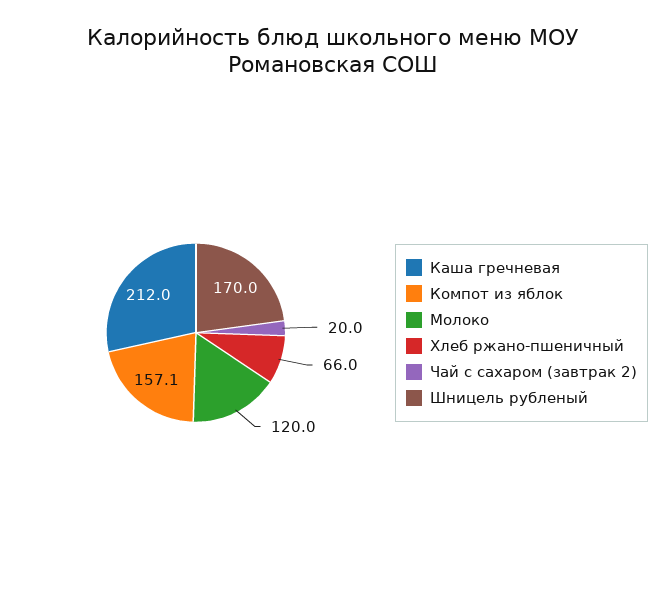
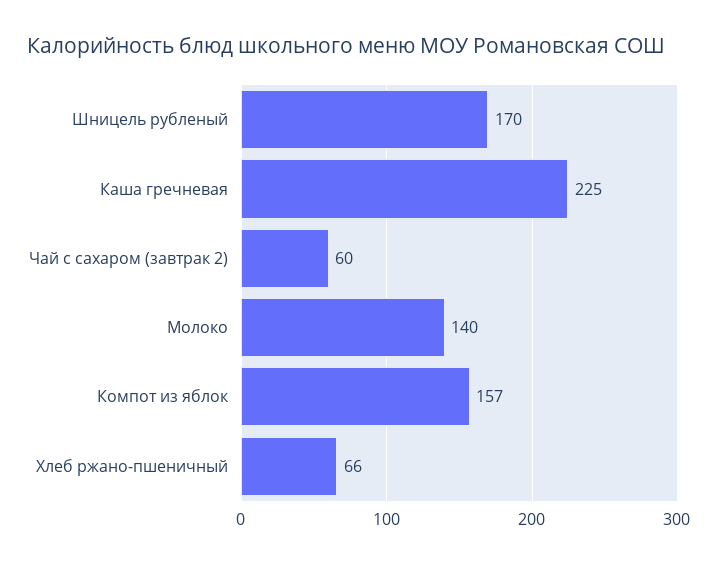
  {
-   "Каша гречневая": 212,
+   "Каша гречневая": 225,
    "Компот из яблок": 157.1,
-   "Молоко": 120,
+   "Молоко": 140,
    "Хлеб ржано-пшеничный": 66,
-   "Чай с сахаром (завтрак 2)": 20,
+   "Чай с сахаром (завтрак 2)": 60,
    "Шницель рубленый": 170
  }

